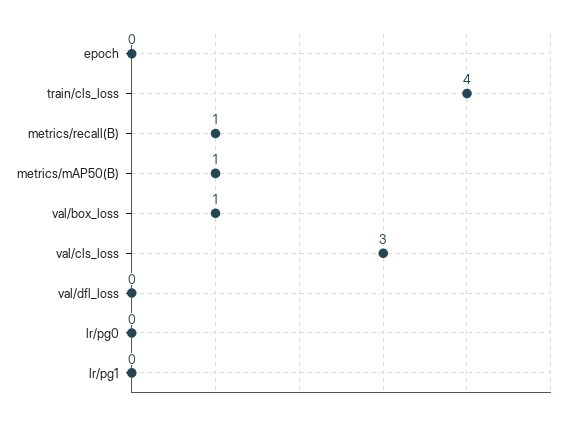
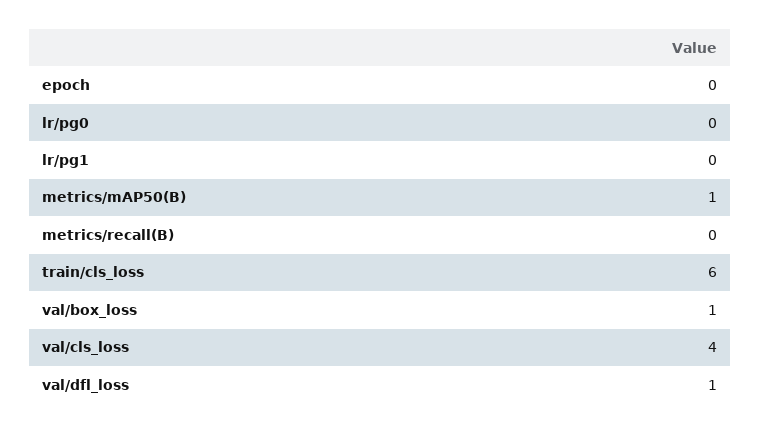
  {
    "epoch": 0,
-   "train/cls_loss": 4,
+   "train/cls_loss": 6,
-   "metrics/recall(B)": 1,
+   "metrics/recall(B)": 0,
    "metrics/mAP50(B)": 1,
    "val/box_loss": 1,
-   "val/cls_loss": 3,
+   "val/cls_loss": 4,
-   "val/dfl_loss": 0,
+   "val/dfl_loss": 1,
    "lr/pg0": 0,
    "lr/pg1": 0
  }

